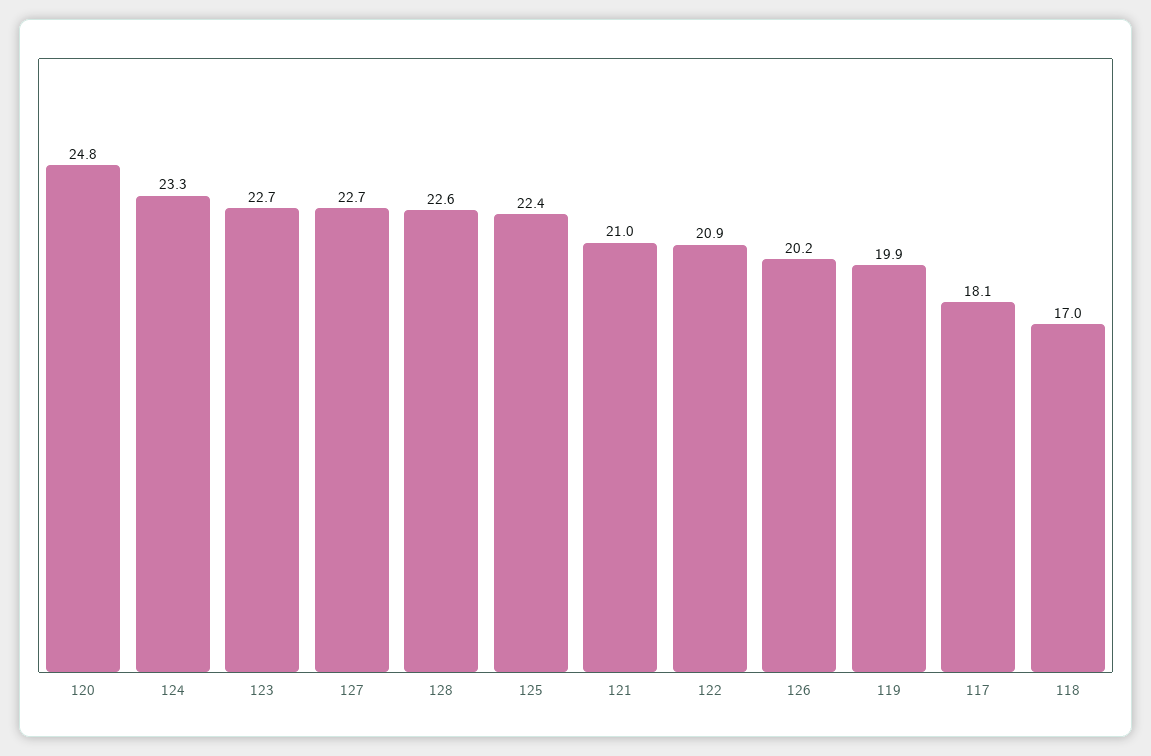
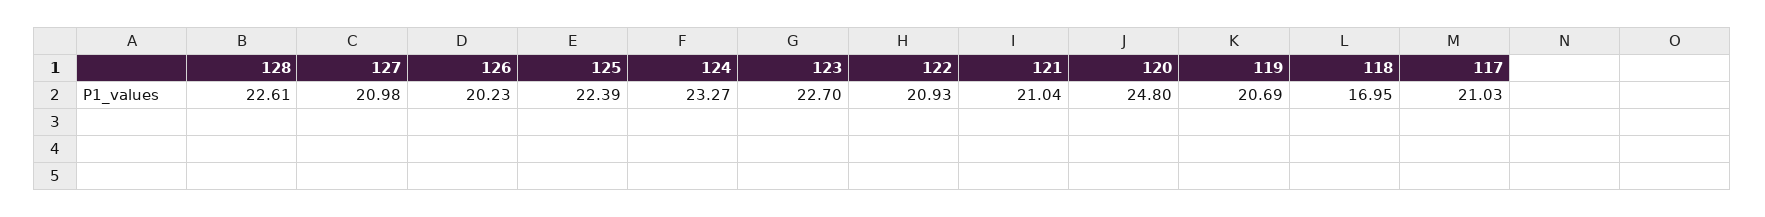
  {
    "120": 24.8,
    "124": 23.27,
    "123": 22.7,
-   "127": 22.7,
+   "127": 20.98,
    "128": 22.61,
    "125": 22.39,
    "121": 21.04,
    "122": 20.93,
    "126": 20.23,
-   "119": 19.9,
+   "119": 20.69,
-   "117": 18.1,
+   "117": 21.03,
    "118": 16.95
  }

